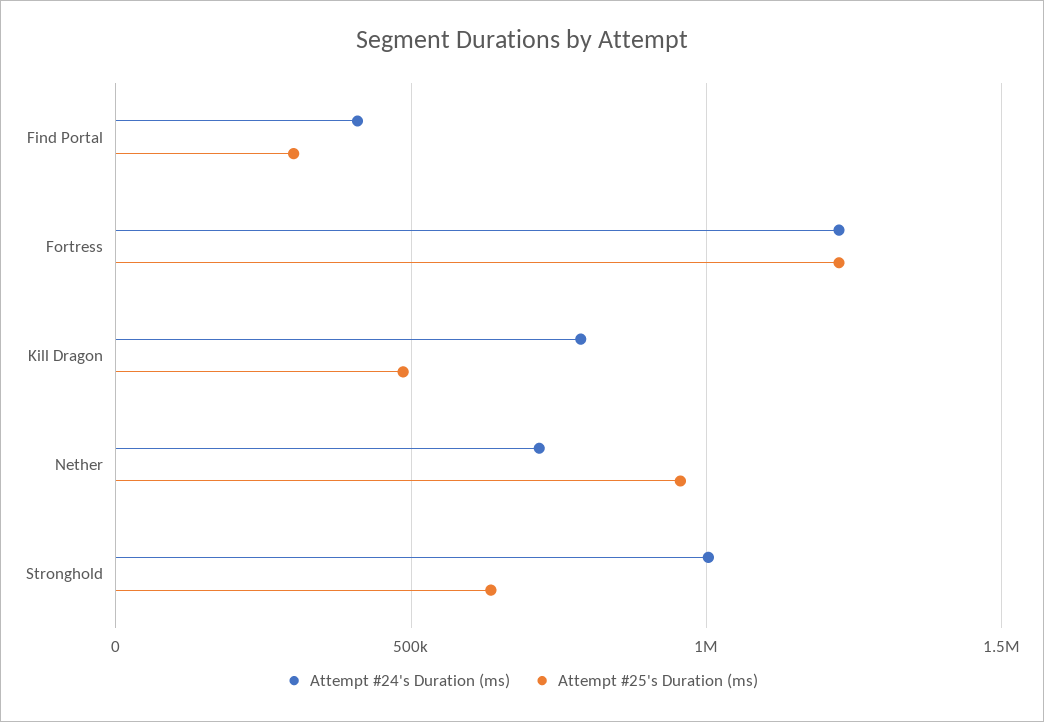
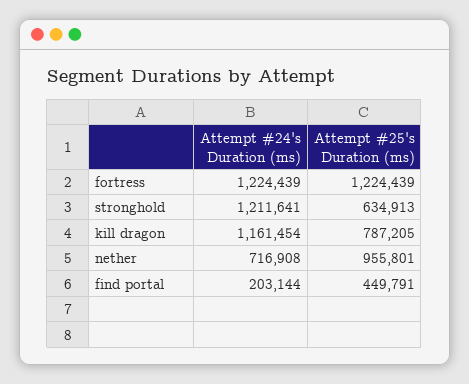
  {
    "Attempt #24's Duration (ms)": {
-     "Find Portal": 400000,
+     "Find Portal": 203144,
      "Fortress": 1224439,
-     "Kill Dragon": 800000,
+     "Kill Dragon": 1161454,
      "Nether": 716908,
-     "Stronghold": 1000000
+     "Stronghold": 1211641
    },
    "Attempt #25's Duration (ms)": {
-     "Find Portal": 300000,
+     "Find Portal": 449791,
      "Fortress": 1224439,
-     "Kill Dragon": 500000,
+     "Kill Dragon": 787205,
      "Nether": 955801,
      "Stronghold": 634913
    }
  }

